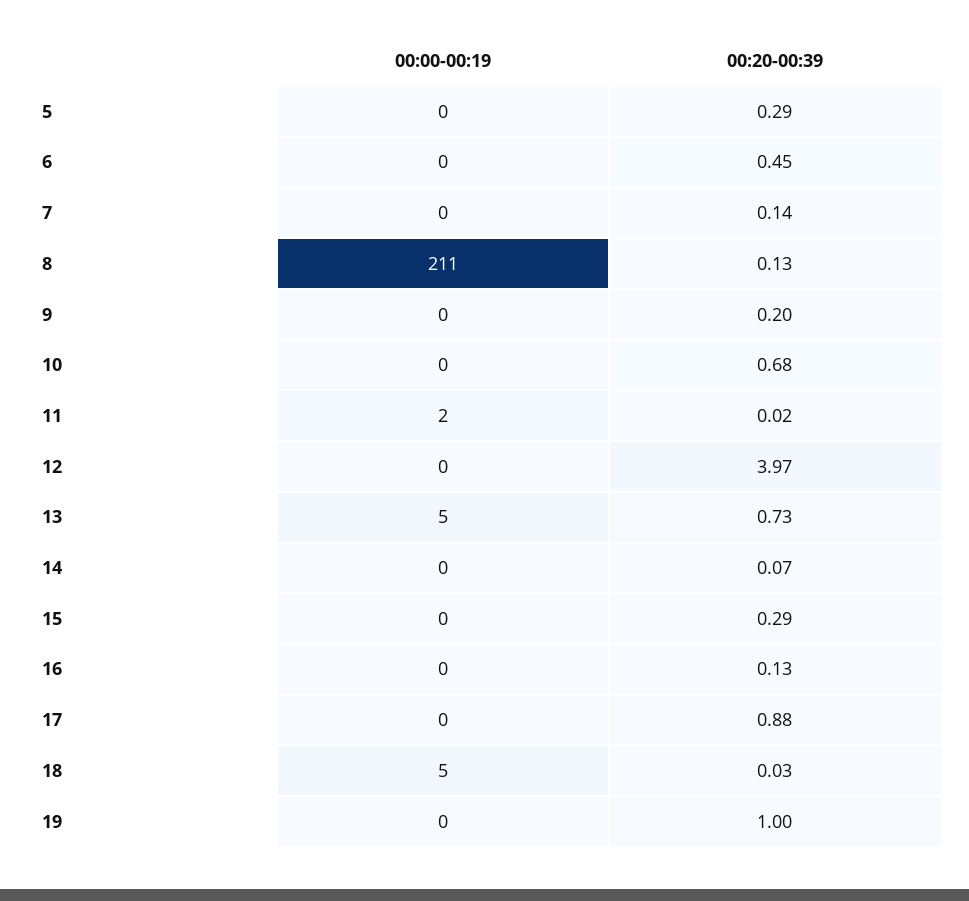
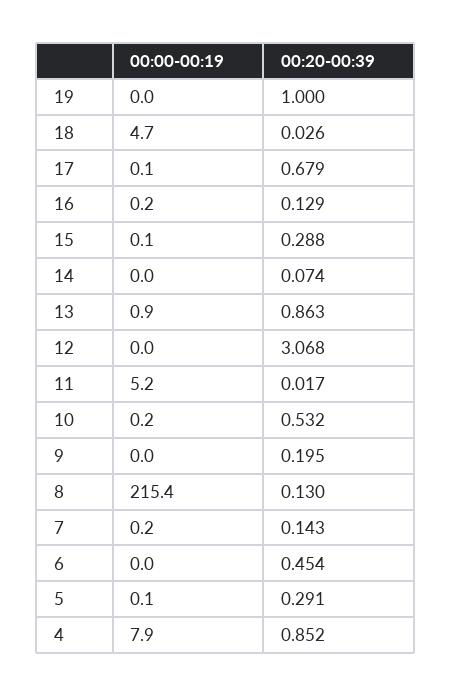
  {
    "00:00-00:19": {
      "5": 0.1,
      "6": 0,
      "7": 0.2,
-     "8": 211,
+     "8": 215.4,
      "9": 0,
      "10": 0.2,
-     "11": 2,
+     "11": 5.2,
      "12": 0,
-     "13": 5,
+     "13": 0.9,
      "14": 0,
      "15": 0.1,
      "16": 0.2,
      "17": 0.1,
      "18": 4.7,
-     "19": 0
+     "19": 0,
+     "4": 7.9
    },
    "00:20-00:39": {
      "5": 0.291,
      "6": 0.454,
      "7": 0.143,
      "8": 0.13,
      "9": 0.195,
-     "10": 0.68,
+     "10": 0.532,
      "11": 0.017,
-     "12": 3.97,
+     "12": 3.068,
-     "13": 0.73,
+     "13": 0.863,
      "14": 0.074,
      "15": 0.288,
      "16": 0.129,
-     "17": 0.88,
+     "17": 0.679,
      "18": 0.026,
-     "19": 1
+     "19": 1,
+     "4": 0.852
    }
  }

